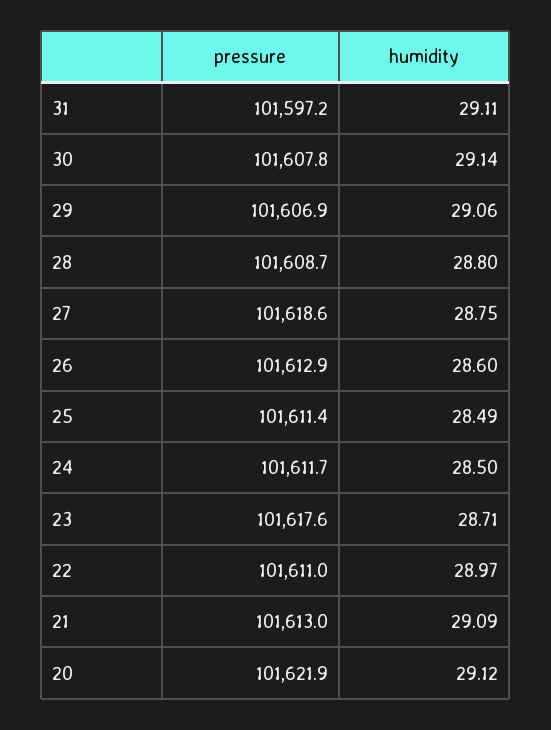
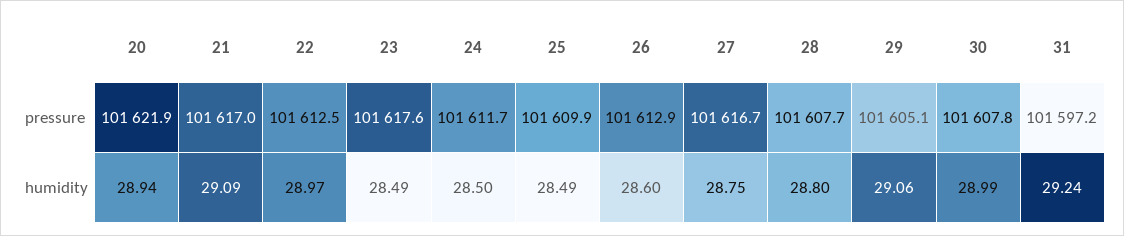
  {
    "pressure": {
      "31": 101597.2,
      "30": 101607.8,
-     "29": 101606.9,
+     "29": 101605.1,
-     "28": 101608.7,
+     "28": 101607.7,
-     "27": 101618.6,
+     "27": 101616.7,
      "26": 101612.9,
-     "25": 101611.4,
+     "25": 101609.9,
      "24": 101611.7,
      "23": 101617.6,
-     "22": 101611,
+     "22": 101612.5,
-     "21": 101613,
+     "21": 101617,
      "20": 101621.9
    },
    "humidity": {
-     "31": 29.11,
+     "31": 29.24,
-     "30": 29.14,
+     "30": 28.99,
      "29": 29.06,
      "28": 28.8,
      "27": 28.75,
      "26": 28.6,
      "25": 28.49,
      "24": 28.5,
-     "23": 28.71,
+     "23": 28.49,
      "22": 28.97,
      "21": 29.09,
-     "20": 29.12
+     "20": 28.94
    }
  }

